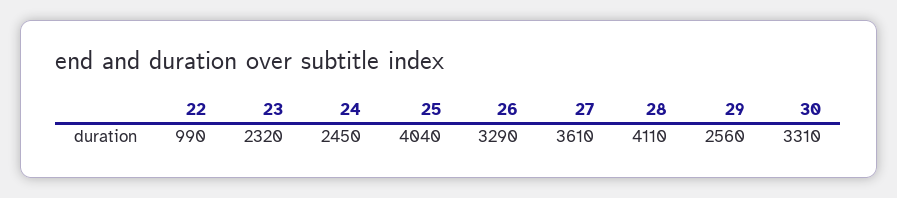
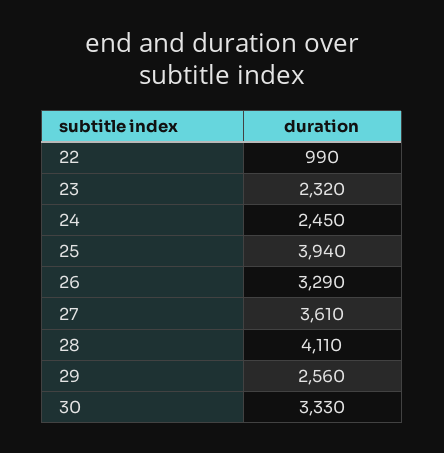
  {
    "22": 990,
    "23": 2320,
    "24": 2450,
-   "25": 4040,
+   "25": 3940,
    "26": 3290,
    "27": 3610,
    "28": 4110,
    "29": 2560,
-   "30": 3310
+   "30": 3330
  }

